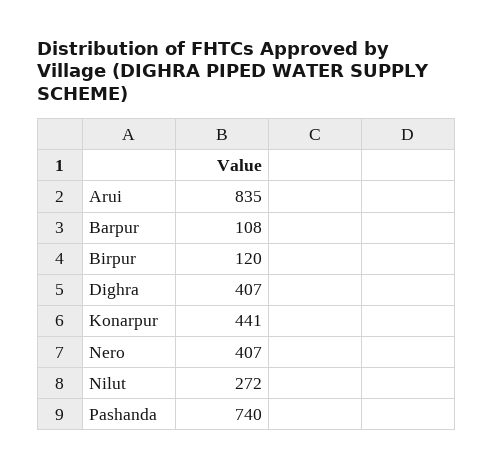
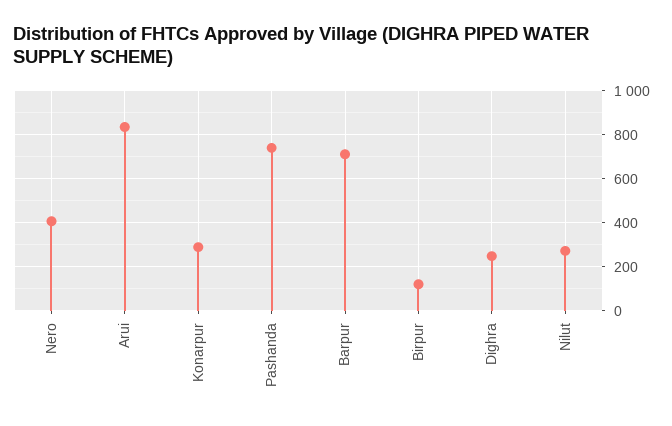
  {
    "Arui": 835,
-   "Barpur": 108,
+   "Barpur": 700,
    "Birpur": 120,
-   "Dighra": 407,
+   "Dighra": 250,
-   "Konarpur": 441,
+   "Konarpur": 300,
    "Nero": 407,
    "Nilut": 272,
    "Pashanda": 740
  }

